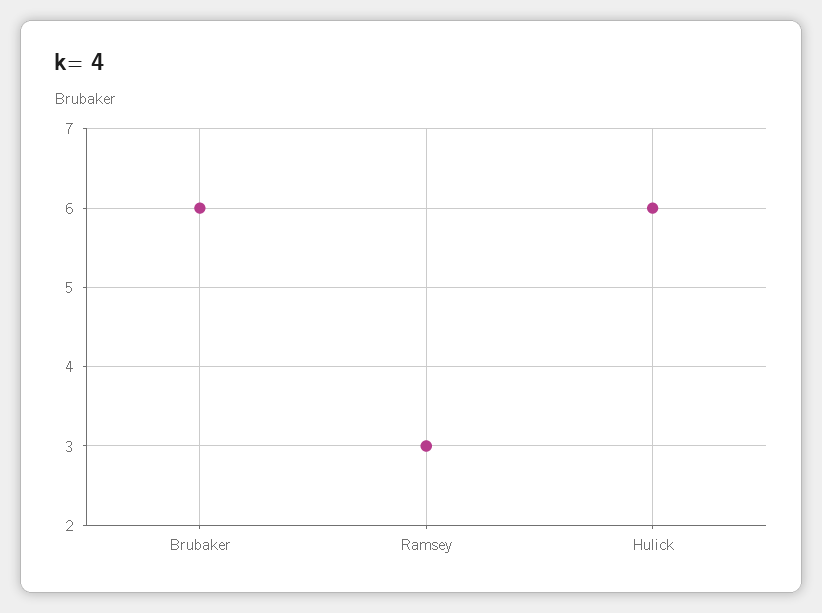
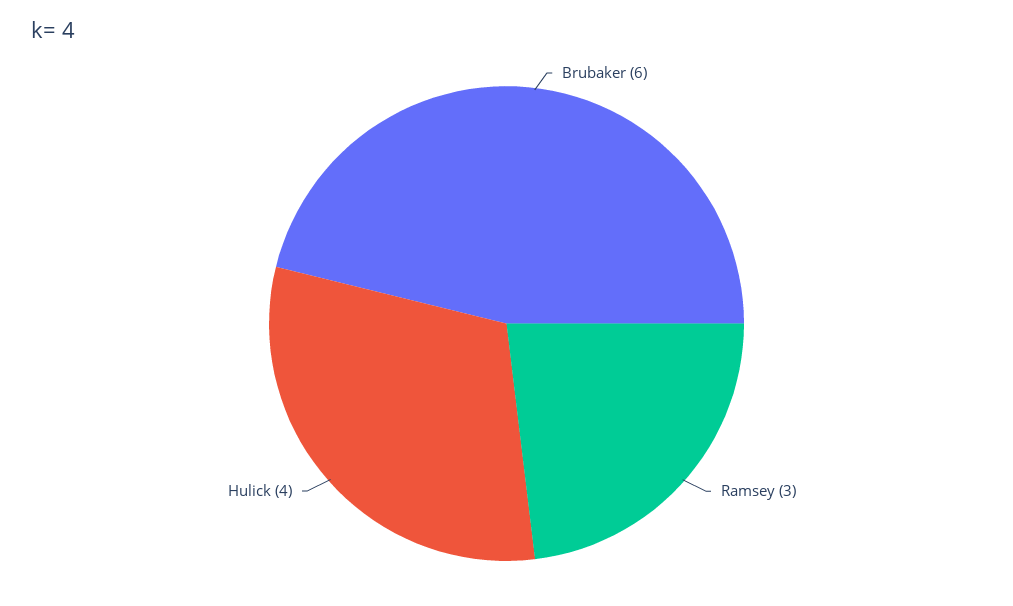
  {
    "Brubaker": 6,
    "Ramsey": 3,
-   "Hulick": 6
+   "Hulick": 4
  }

